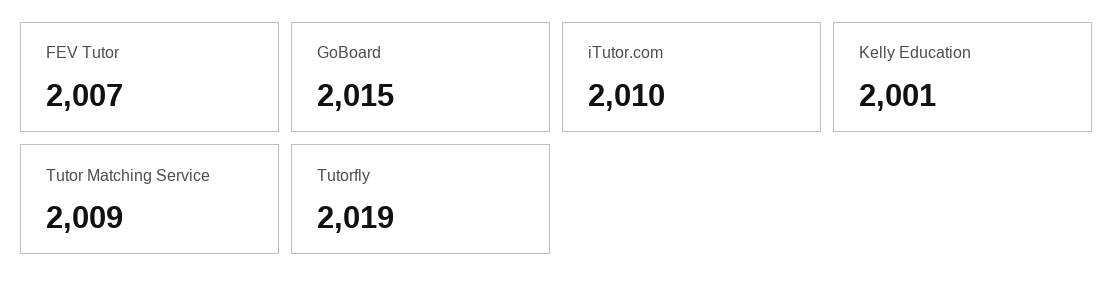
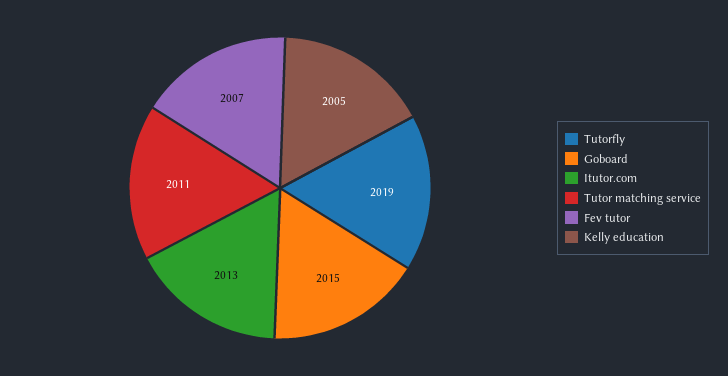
  {
    "FEV Tutor": 2007,
    "GoBoard": 2015,
-   "iTutor.com": 2010,
+   "iTutor.com": 2013,
-   "Kelly Education": 2001,
+   "Kelly Education": 2005,
-   "Tutor Matching Service": 2009,
+   "Tutor Matching Service": 2011,
    "Tutorfly": 2019
  }

